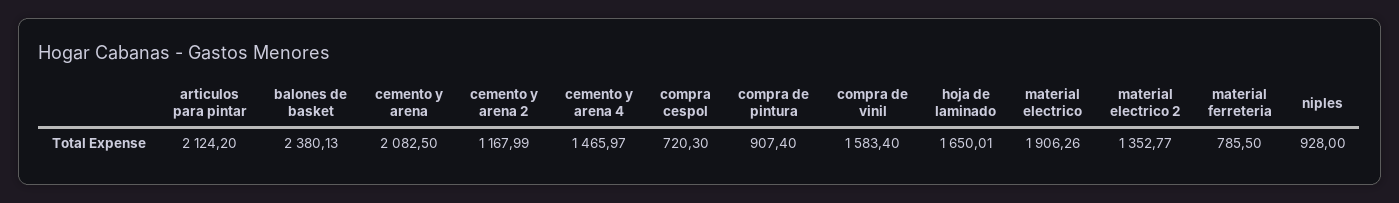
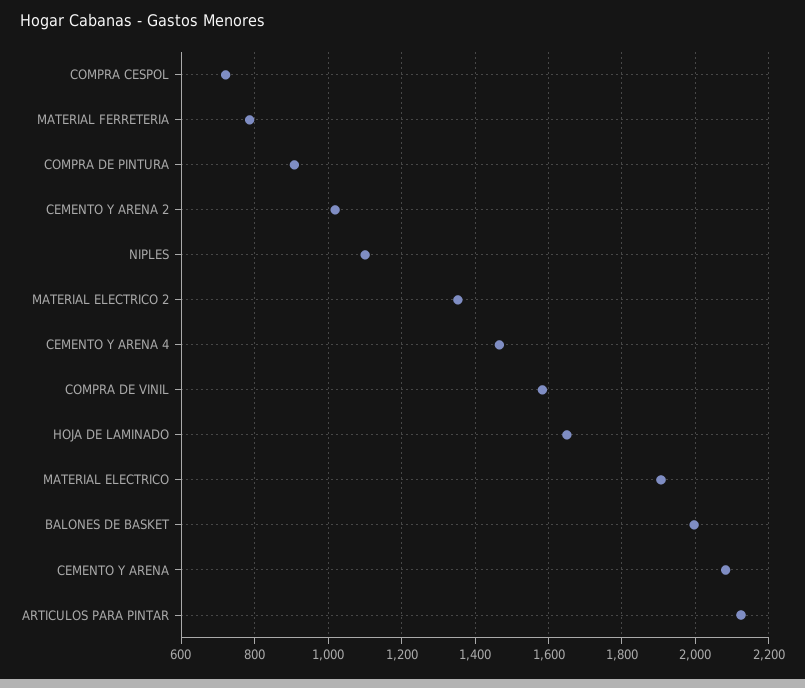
  {
    "articulos para pintar": 2124.2,
-   "balones de basket": 2380.13,
+   "balones de basket": 2000,
    "cemento y arena": 2082.5,
-   "cemento y arena 2": 1167.99,
+   "cemento y arena 2": 1020,
    "cemento y arena 4": 1465.97,
    "compra cespol": 720.3,
    "compra de pintura": 907.4,
    "compra de vinil": 1583.4,
    "hoja de laminado": 1650.01,
    "material electrico": 1906.26,
    "material electrico 2": 1352.77,
    "material ferreteria": 785.5,
-   "niples": 928
+   "niples": 1100
  }

